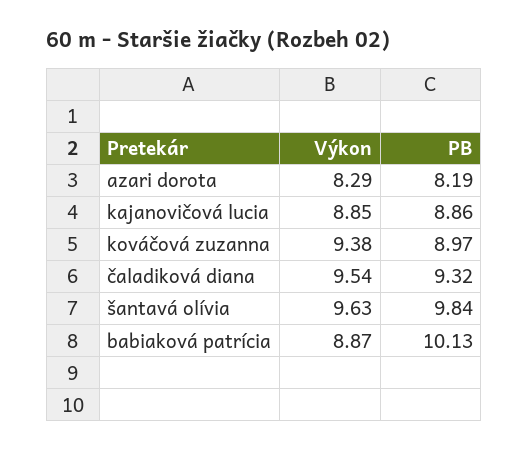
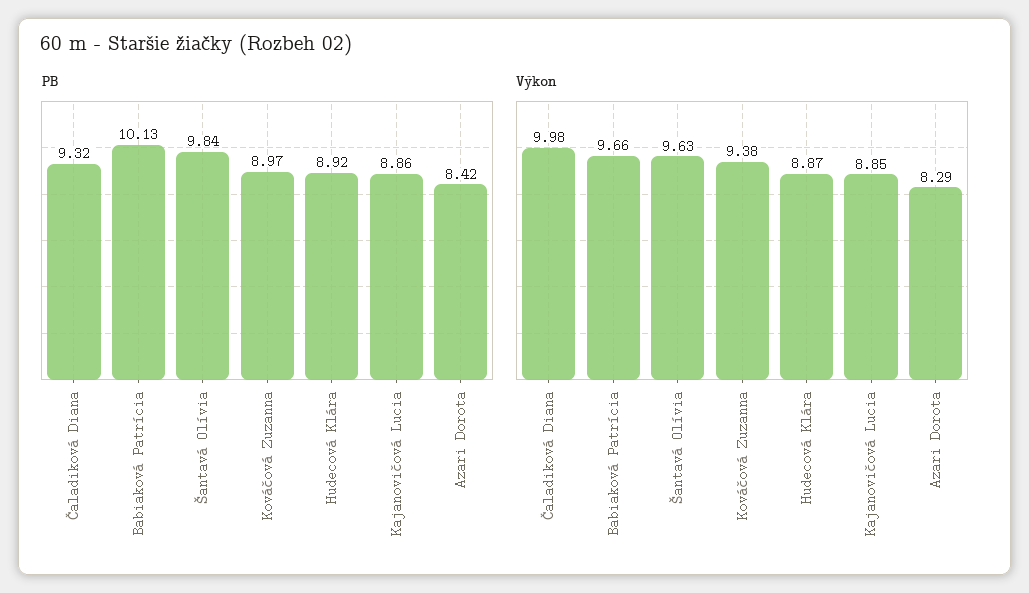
  {
    "Výkon": {
      "azari dorota": 8.29,
      "kajanovičová lucia": 8.85,
      "kováčová zuzanna": 9.38,
-     "čaladiková diana": 9.54,
+     "čaladiková diana": 9.98,
      "šantavá olívia": 9.63,
-     "babiaková patrícia": 8.87
+     "babiaková patrícia": 9.66,
+     "Hudecová Klára": 8.87
    },
    "PB": {
-     "azari dorota": 8.19,
+     "azari dorota": 8.42,
      "kajanovičová lucia": 8.86,
      "kováčová zuzanna": 8.97,
      "čaladiková diana": 9.32,
      "šantavá olívia": 9.84,
-     "babiaková patrícia": 10.13
+     "babiaková patrícia": 10.13,
+     "Hudecová Klára": 8.92
    }
  }

